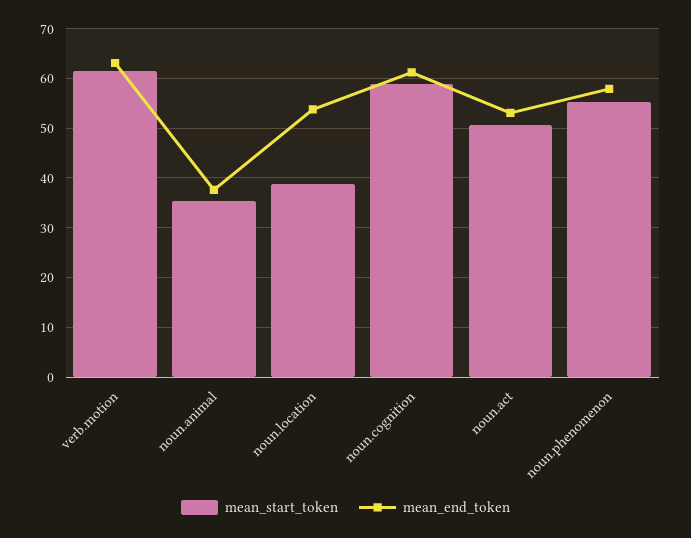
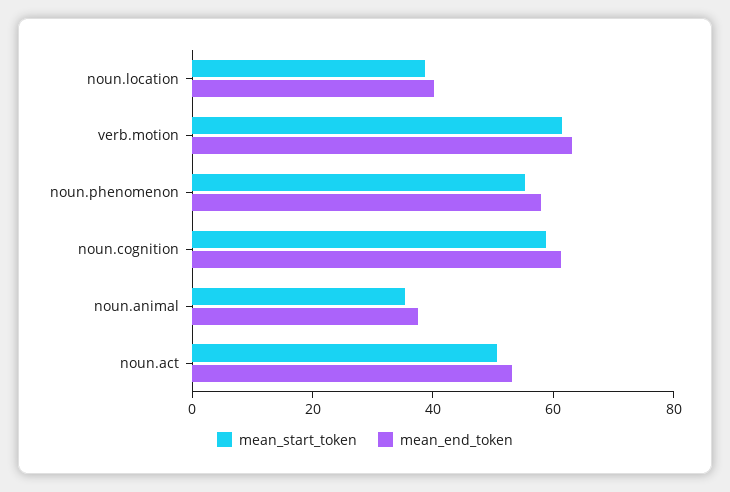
  {
    "mean_start_token": {
      "verb.motion": 62,
      "noun.animal": 36,
      "noun.location": 38,
      "noun.cognition": 58,
      "noun.act": 50,
      "noun.phenomenon": 56
    },
    "mean_end_token": {
      "verb.motion": 64,
      "noun.animal": 38,
-     "noun.location": 54,
+     "noun.location": 40,
      "noun.cognition": 62,
      "noun.act": 54,
      "noun.phenomenon": 58
    }
  }

